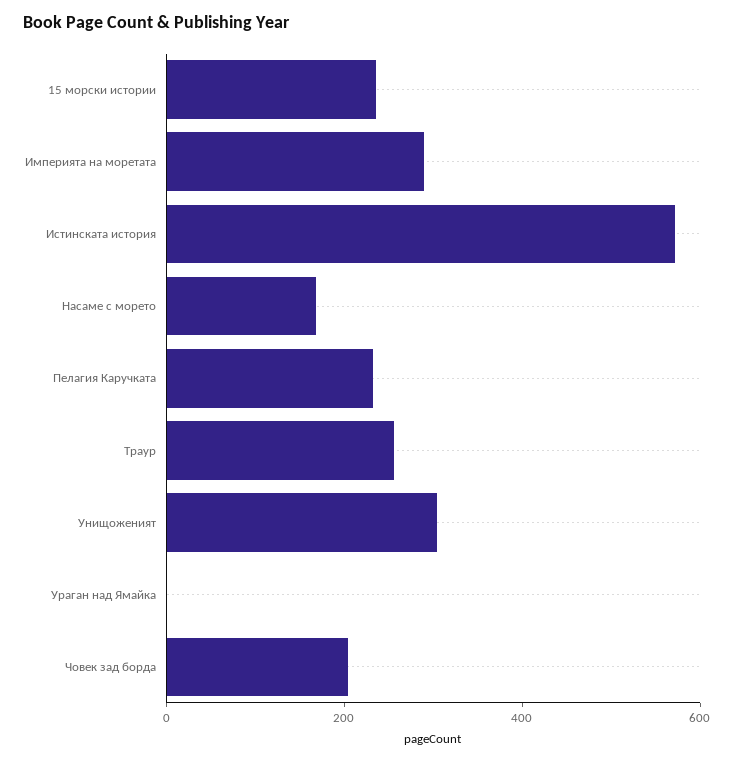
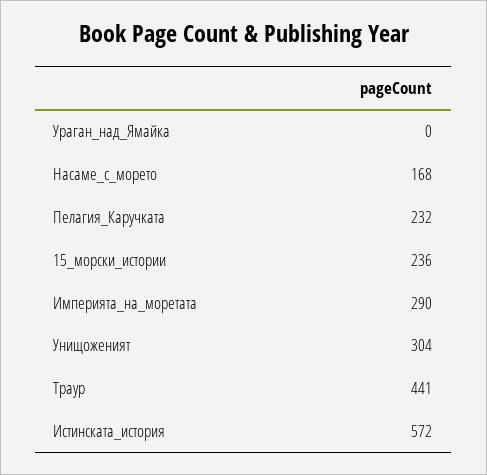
  {
    "15 морски истории": 236,
    "Империята на моретата": 290,
    "Истинската история": 572,
    "Насаме с морето": 168,
    "Пелагия Каручката": 232,
-   "Траур": 250,
+   "Траур": 441,
    "Унищоженият": 304,
-   "Ураган над Ямайка": 0,
+   "Ураган над Ямайка": 0
-   "Човек зад борда": 200
  }

